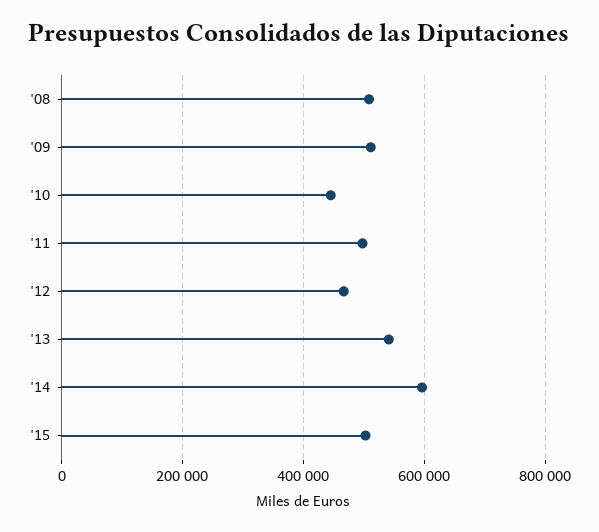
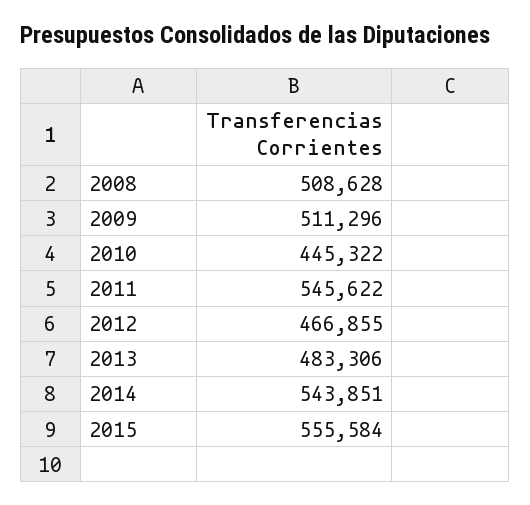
  {
    "'08": 508628,
    "'09": 511296,
    "'10": 445322,
-   "'11": 500000,
+   "'11": 545622,
    "'12": 466855,
-   "'13": 540000,
+   "'13": 483306,
-   "'14": 600000,
+   "'14": 543851,
-   "'15": 500000
+   "'15": 555584
  }

